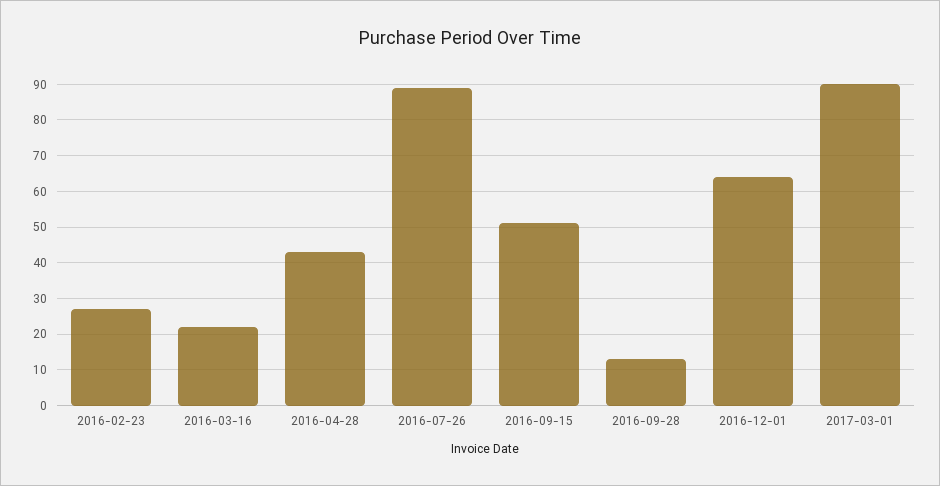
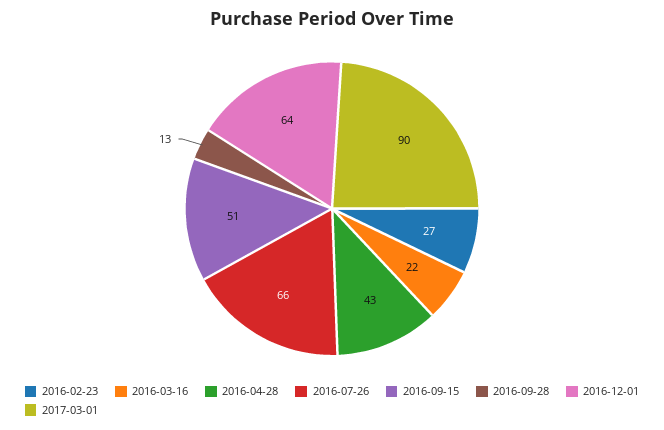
  {
    "2016-02-23": 27,
    "2016-03-16": 22,
    "2016-04-28": 43,
-   "2016-07-26": 90,
+   "2016-07-26": 66,
    "2016-09-15": 51,
    "2016-09-28": 13,
    "2016-12-01": 64,
    "2017-03-01": 90
  }

